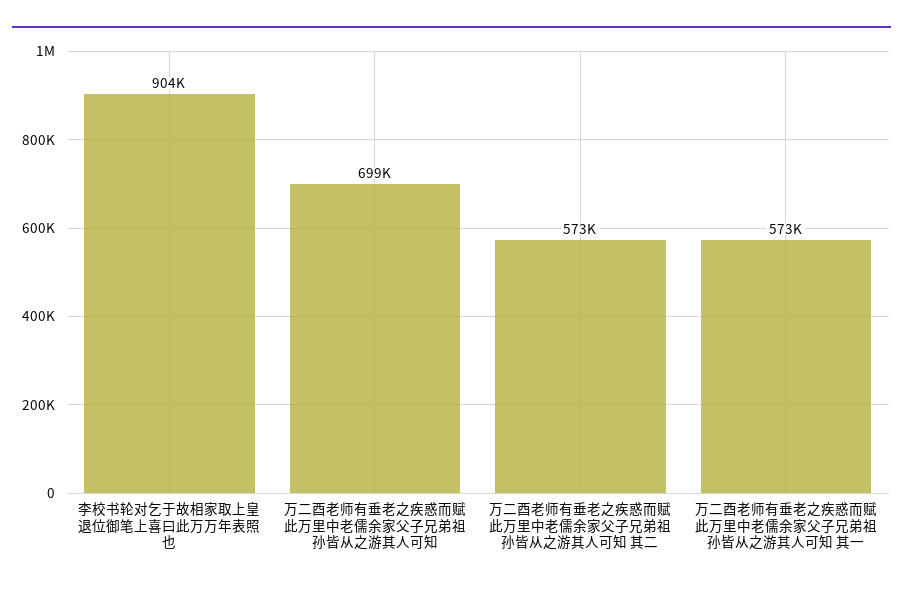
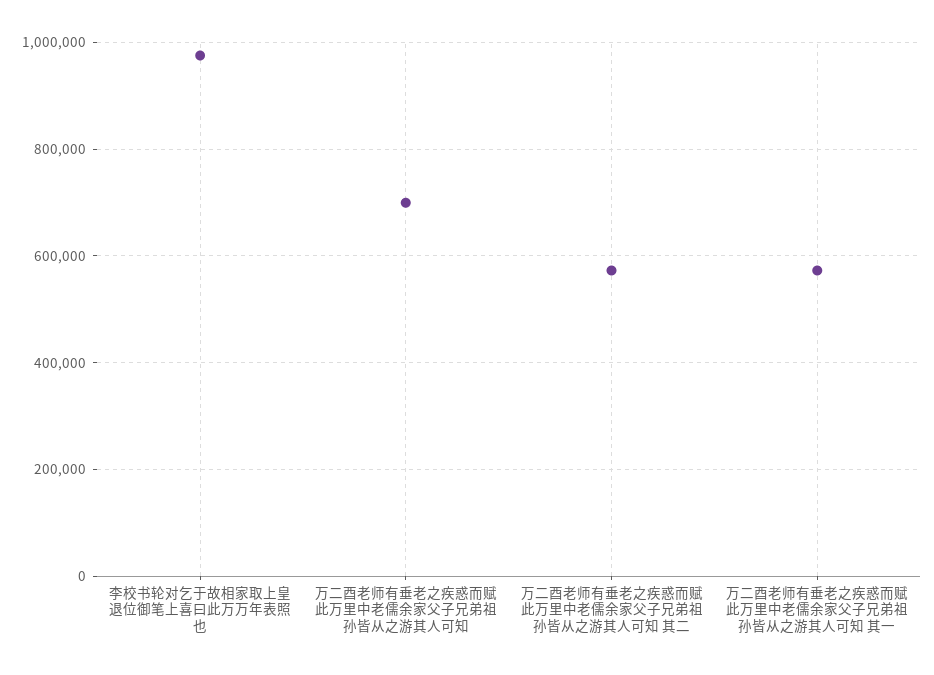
  {
-   "李校书轮对乞于故相家取上皇退位御笔上喜曰此万万年表照也": 904000,
+   "李校书轮对乞于故相家取上皇退位御笔上喜曰此万万年表照也": 980000,
    "万二酉老师有垂老之疾惑而赋此万里中老儒余家父子兄弟祖孙皆从之游其人可知": 699000,
    "万二酉老师有垂老之疾惑而赋此万里中老儒余家父子兄弟祖孙皆从之游其人可知 其二": 573000,
    "万二酉老师有垂老之疾惑而赋此万里中老儒余家父子兄弟祖孙皆从之游其人可知 其一": 573000
  }

